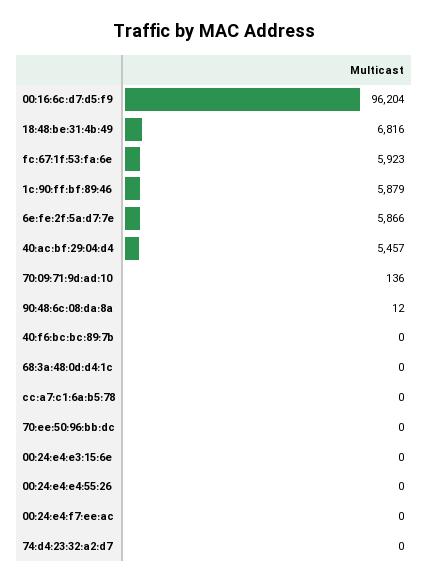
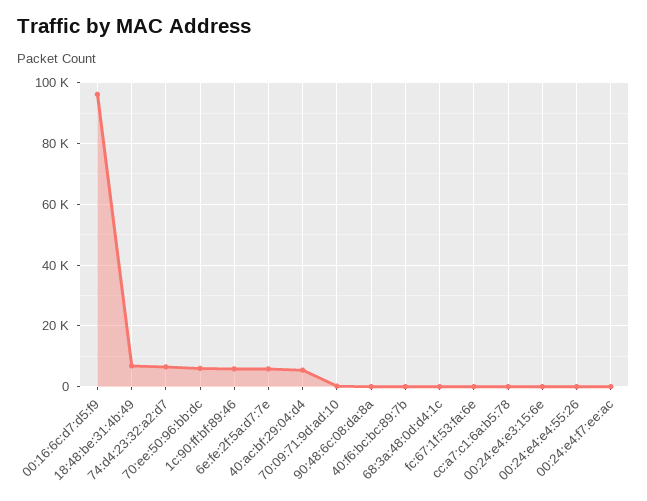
  {
    "00:16:6c:d7:d5:f9": 96204,
    "18:48:be:31:4b:49": 6816,
-   "fc:67:1f:53:fa:6e": 5923,
+   "fc:67:1f:53:fa:6e": 0,
    "1c:90:ff:bf:89:46": 5879,
    "6e:fe:2f:5a:d7:7e": 5866,
    "40:ac:bf:29:04:d4": 5457,
    "70:09:71:9d:ad:10": 136,
    "90:48:6c:08:da:8a": 12,
    "40:f6:bc:bc:89:7b": 0,
    "68:3a:48:0d:d4:1c": 0,
    "cc:a7:c1:6a:b5:78": 0,
-   "70:ee:50:96:bb:dc": 0,
+   "70:ee:50:96:bb:dc": 6000,
    "00:24:e4:e3:15:6e": 0,
    "00:24:e4:e4:55:26": 0,
    "00:24:e4:f7:ee:ac": 0,
-   "74:d4:23:32:a2:d7": 0
+   "74:d4:23:32:a2:d7": 6000
  }

